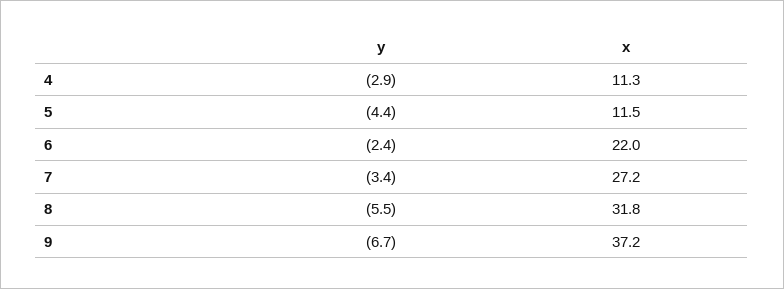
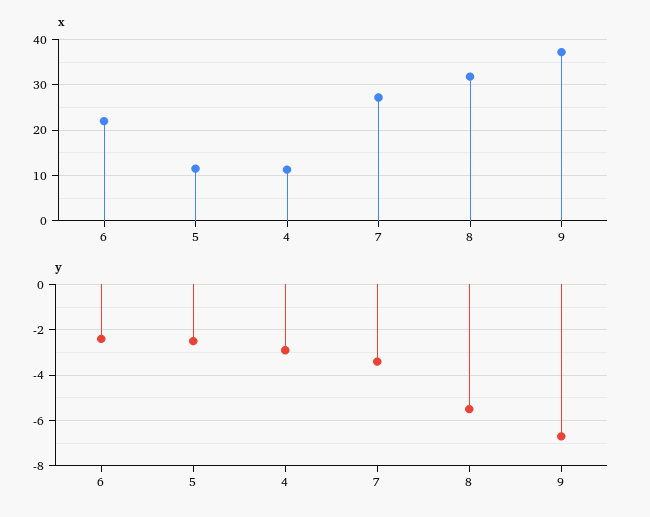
  {
    "y": {
      "4": -2.9,
-     "5": -4.4,
+     "5": -2.5,
      "6": -2.4,
      "7": -3.4,
      "8": -5.5,
      "9": -6.7
    },
    "x": {
      "4": 11.3,
      "5": 11.5,
      "6": 22,
      "7": 27.2,
      "8": 31.8,
      "9": 37.2
    }
  }

